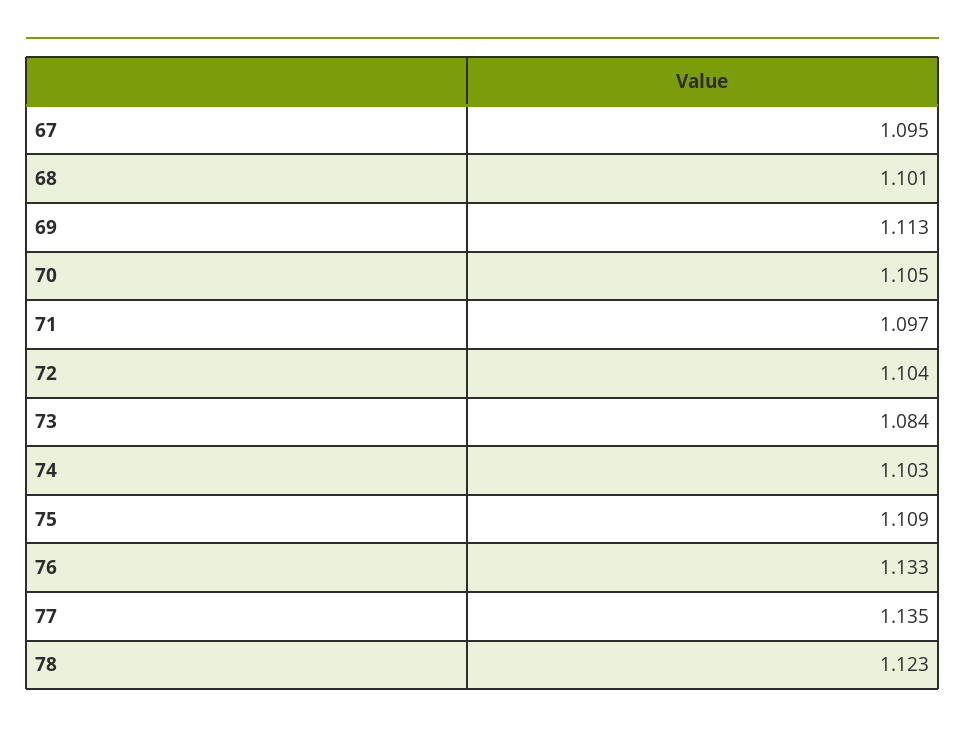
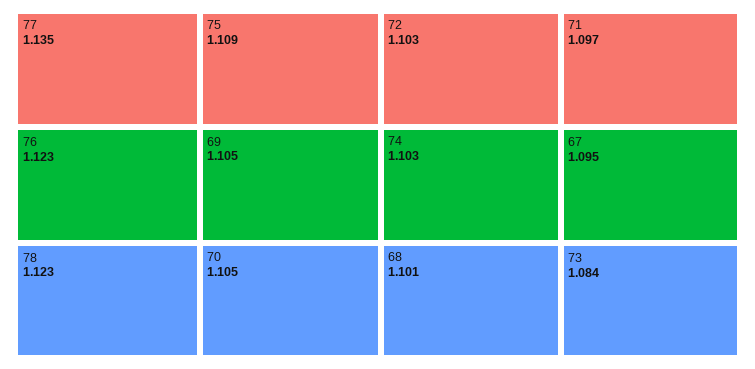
  {
    "67": 1.095,
    "68": 1.101,
-   "69": 1.113,
+   "69": 1.105,
    "70": 1.105,
    "71": 1.097,
-   "72": 1.104,
+   "72": 1.103,
    "73": 1.084,
    "74": 1.103,
    "75": 1.109,
-   "76": 1.133,
+   "76": 1.123,
    "77": 1.135,
    "78": 1.123
  }

